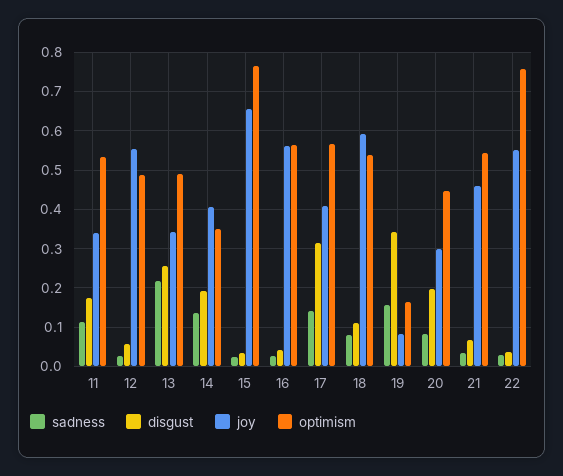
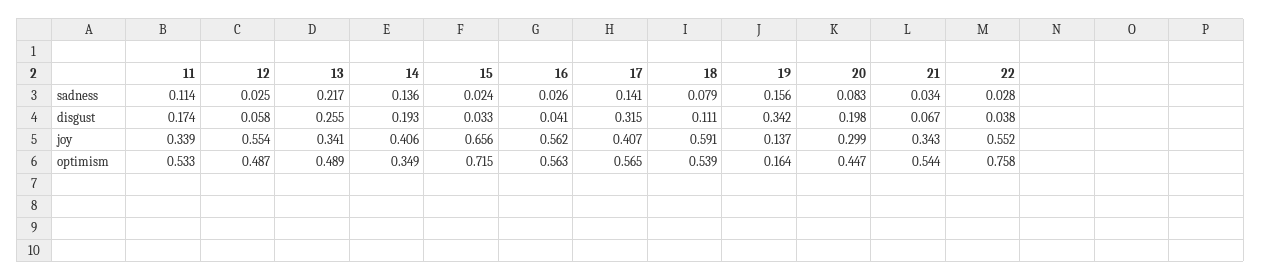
  {
    "sadness": {
      "11": 0.114,
      "12": 0.025,
      "13": 0.217,
      "14": 0.136,
      "15": 0.024,
      "16": 0.026,
      "17": 0.141,
      "18": 0.079,
      "19": 0.156,
      "20": 0.083,
      "21": 0.034,
      "22": 0.028
    },
    "disgust": {
      "11": 0.174,
      "12": 0.058,
      "13": 0.255,
      "14": 0.193,
      "15": 0.033,
      "16": 0.041,
      "17": 0.315,
      "18": 0.111,
      "19": 0.342,
      "20": 0.198,
      "21": 0.067,
      "22": 0.038
    },
    "joy": {
      "11": 0.339,
      "12": 0.554,
      "13": 0.341,
      "14": 0.406,
      "15": 0.656,
      "16": 0.562,
      "17": 0.407,
      "18": 0.591,
-     "19": 0.08,
+     "19": 0.137,
      "20": 0.299,
-     "21": 0.46,
+     "21": 0.343,
      "22": 0.552
    },
    "optimism": {
      "11": 0.533,
      "12": 0.487,
      "13": 0.489,
      "14": 0.349,
-     "15": 0.76,
+     "15": 0.715,
      "16": 0.563,
      "17": 0.565,
      "18": 0.539,
      "19": 0.164,
      "20": 0.447,
      "21": 0.544,
      "22": 0.758
    }
  }

